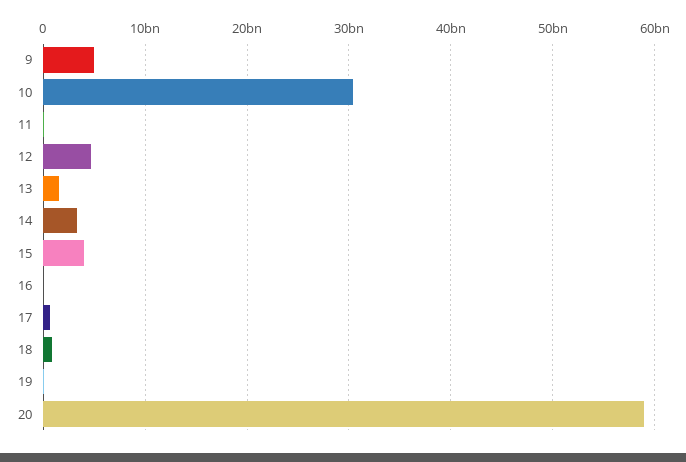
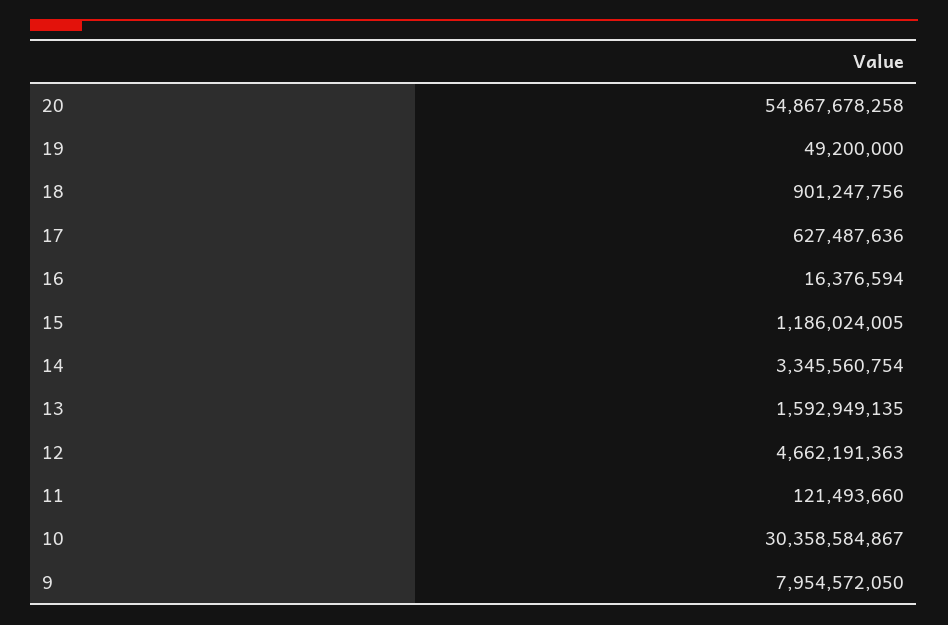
  {
-   "9": 5000000000,
+   "9": 7954572050,
    "10": 30358584867,
    "11": 121493660,
    "12": 4662191363,
    "13": 1592949135,
    "14": 3345560754,
-   "15": 4000000000,
+   "15": 1186024005,
    "16": 16376594,
    "17": 627487636,
    "18": 901247756,
    "19": 49200000,
-   "20": 59000000000
+   "20": 54867678258
  }

